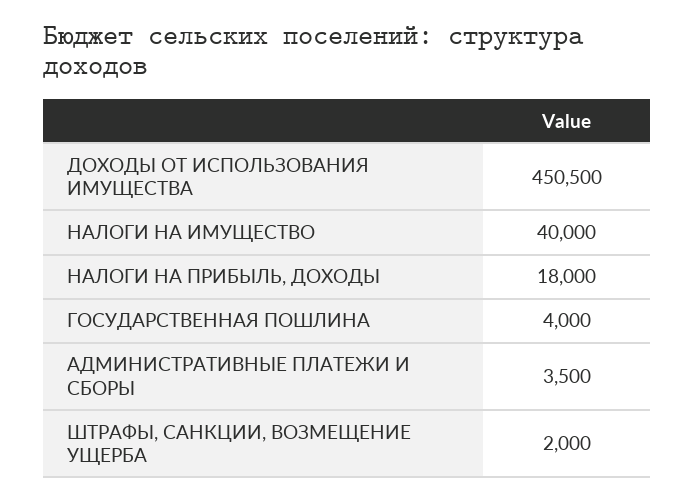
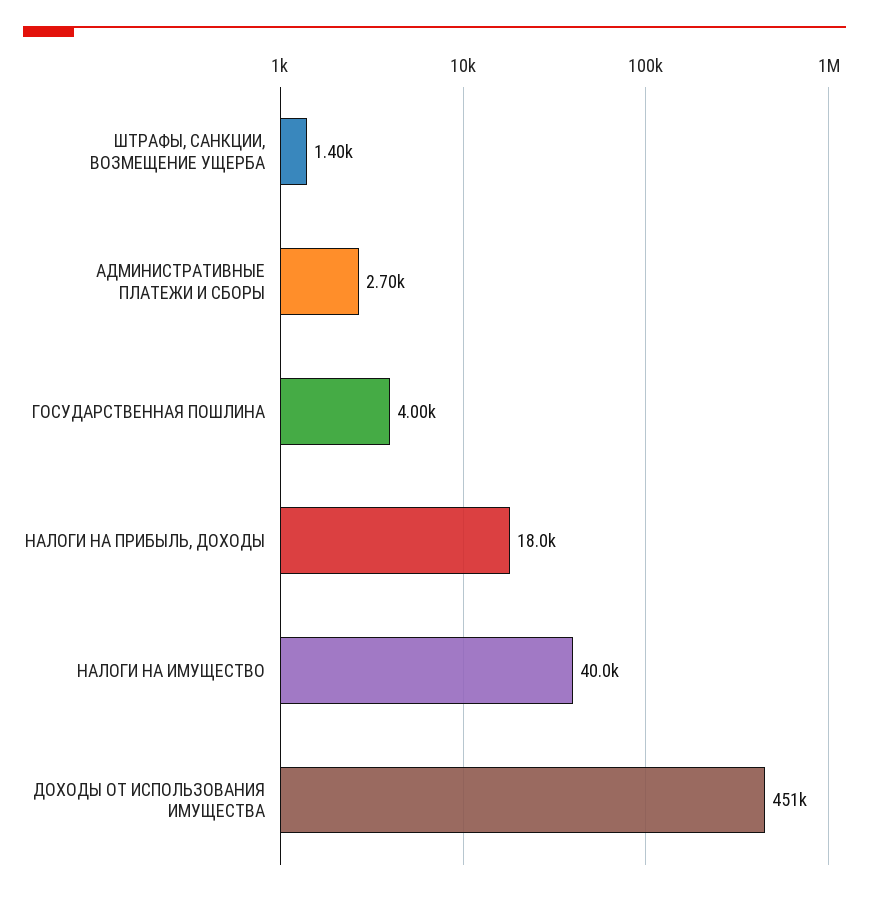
  {
    "ДОХОДЫ ОТ ИСПОЛЬЗОВАНИЯ ИМУЩЕСТВА": 450500,
    "НАЛОГИ НА ИМУЩЕСТВО": 40000,
    "НАЛОГИ НА ПРИБЫЛЬ, ДОХОДЫ": 18000,
    "ГОСУДАРСТВЕННАЯ ПОШЛИНА": 4000,
-   "АДМИНИСТРАТИВНЫЕ ПЛАТЕЖИ И СБОРЫ": 3500,
+   "АДМИНИСТРАТИВНЫЕ ПЛАТЕЖИ И СБОРЫ": 2700,
-   "ШТРАФЫ, САНКЦИИ, ВОЗМЕЩЕНИЕ УЩЕРБА": 2000
+   "ШТРАФЫ, САНКЦИИ, ВОЗМЕЩЕНИЕ УЩЕРБА": 1400
  }

